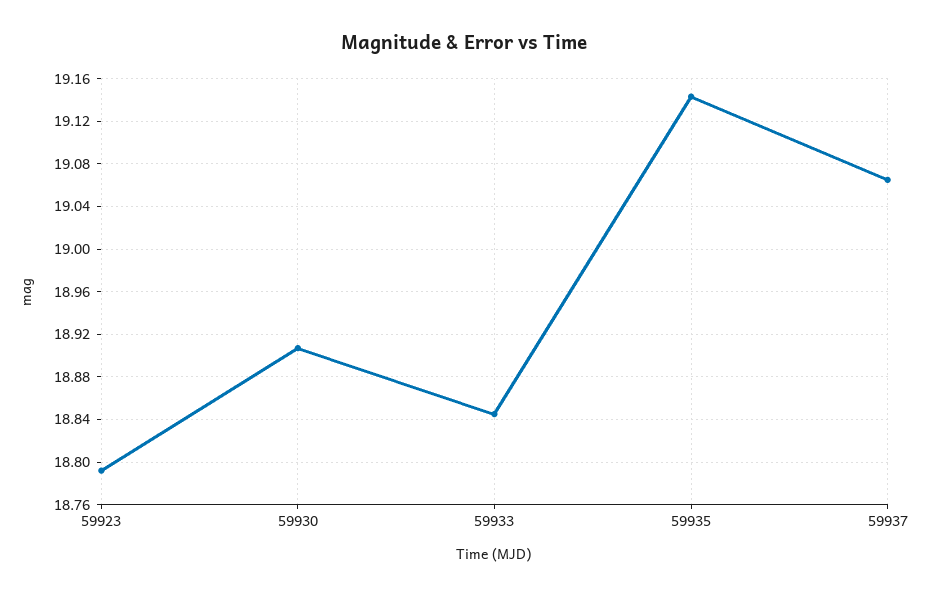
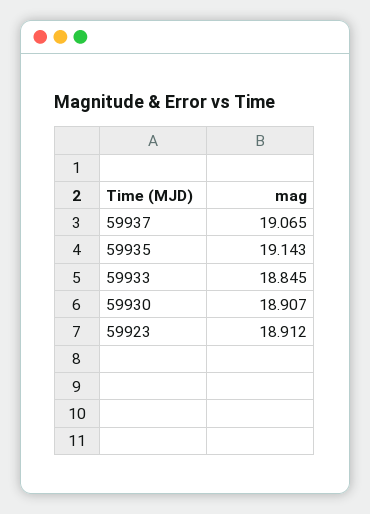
  {
-   "59923": 18.79,
+   "59923": 18.912,
    "59930": 18.907,
    "59933": 18.845,
    "59935": 19.143,
    "59937": 19.065
  }

